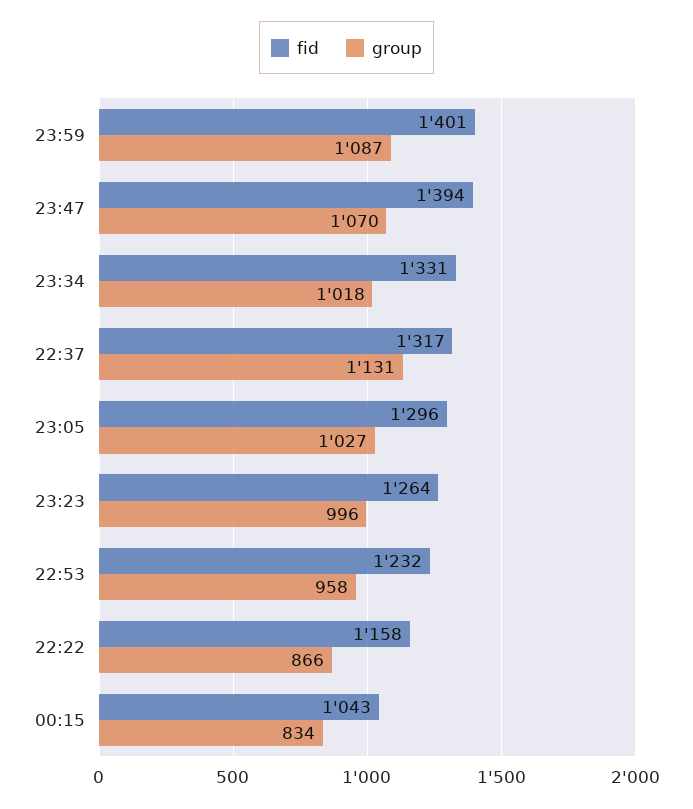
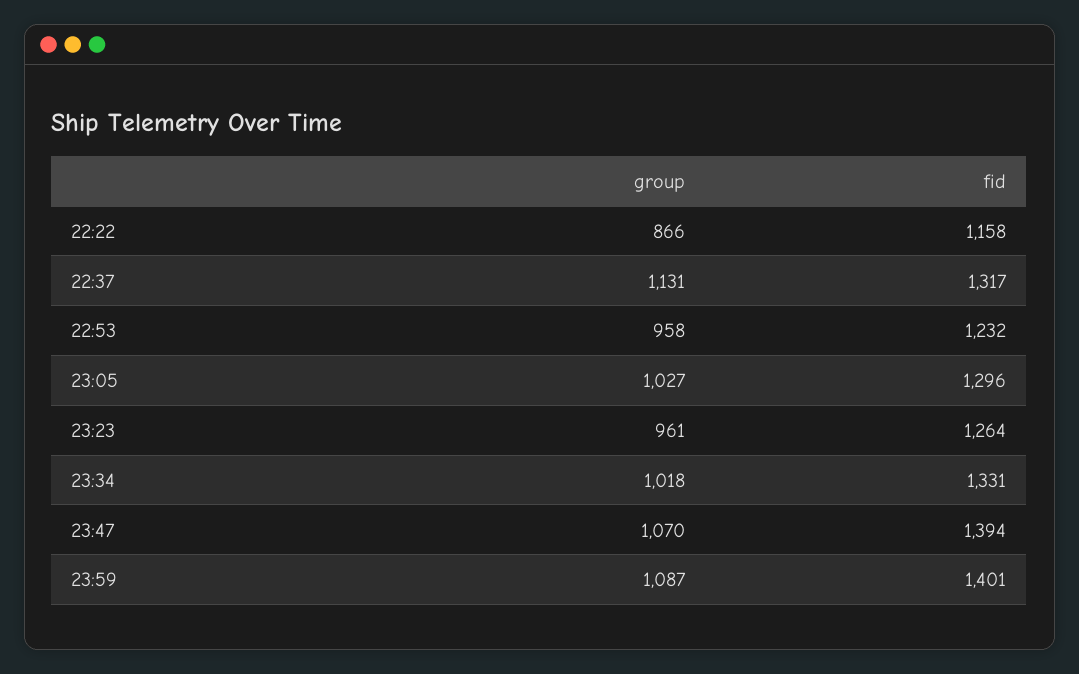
  {
    "fid": {
      "23:59": 1401,
      "23:47": 1394,
      "23:34": 1331,
      "22:37": 1317,
      "23:05": 1296,
      "23:23": 1264,
      "22:53": 1232,
-     "22:22": 1158,
+     "22:22": 1158
-     "00:15": 1043
    },
    "group": {
      "23:59": 1087,
      "23:47": 1070,
      "23:34": 1018,
      "22:37": 1131,
      "23:05": 1027,
-     "23:23": 996,
+     "23:23": 961,
      "22:53": 958,
-     "22:22": 866,
+     "22:22": 866
-     "00:15": 834
    }
  }

